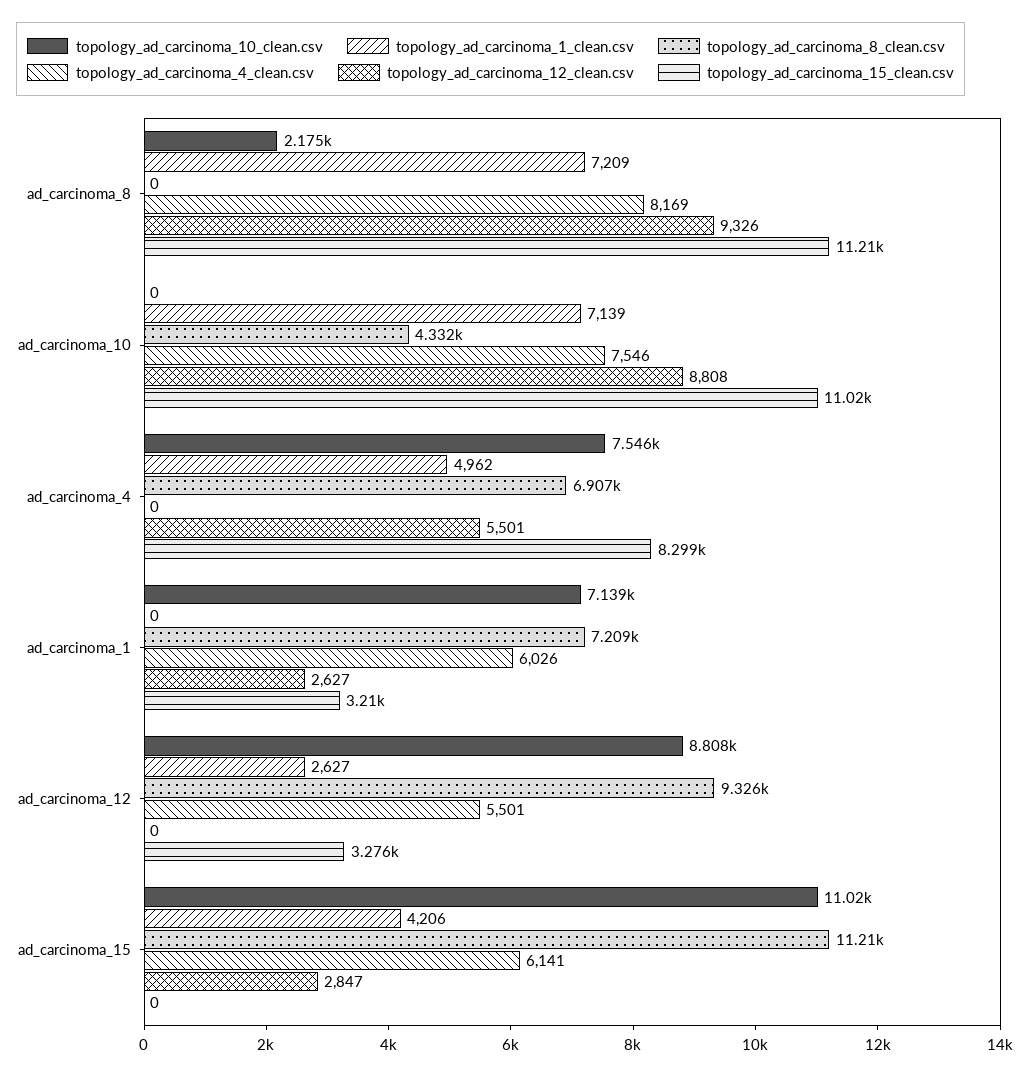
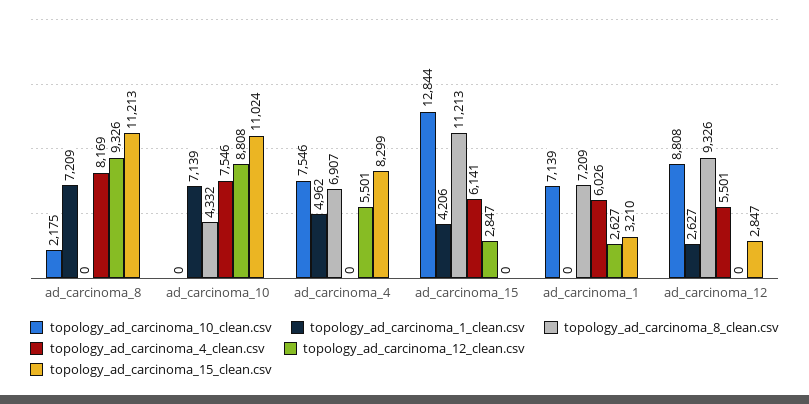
  {
    "topology_ad_carcinoma_10_clean.csv": {
      "ad_carcinoma_8": 2175,
      "ad_carcinoma_10": 0,
      "ad_carcinoma_4": 7546,
      "ad_carcinoma_1": 7139,
      "ad_carcinoma_12": 8808,
-     "ad_carcinoma_15": 11020
+     "ad_carcinoma_15": 12844
    },
    "topology_ad_carcinoma_1_clean.csv": {
      "ad_carcinoma_8": 7209,
      "ad_carcinoma_10": 7139,
      "ad_carcinoma_4": 4962,
      "ad_carcinoma_1": 0,
      "ad_carcinoma_12": 2627,
      "ad_carcinoma_15": 4206
    },
    "topology_ad_carcinoma_8_clean.csv": {
      "ad_carcinoma_8": 0,
      "ad_carcinoma_10": 4332,
      "ad_carcinoma_4": 6907,
      "ad_carcinoma_1": 7209,
      "ad_carcinoma_12": 9326,
      "ad_carcinoma_15": 11213
    },
    "topology_ad_carcinoma_4_clean.csv": {
      "ad_carcinoma_8": 8169,
      "ad_carcinoma_10": 7546,
      "ad_carcinoma_4": 0,
      "ad_carcinoma_1": 6026,
      "ad_carcinoma_12": 5501,
      "ad_carcinoma_15": 6141
    },
    "topology_ad_carcinoma_12_clean.csv": {
      "ad_carcinoma_8": 9326,
      "ad_carcinoma_10": 8808,
      "ad_carcinoma_4": 5501,
      "ad_carcinoma_1": 2627,
      "ad_carcinoma_12": 0,
      "ad_carcinoma_15": 2847
    },
    "topology_ad_carcinoma_15_clean.csv": {
      "ad_carcinoma_8": 11213,
      "ad_carcinoma_10": 11024,
      "ad_carcinoma_4": 8299,
      "ad_carcinoma_1": 3210,
-     "ad_carcinoma_12": 3276,
+     "ad_carcinoma_12": 2847,
      "ad_carcinoma_15": 0
    }
  }

